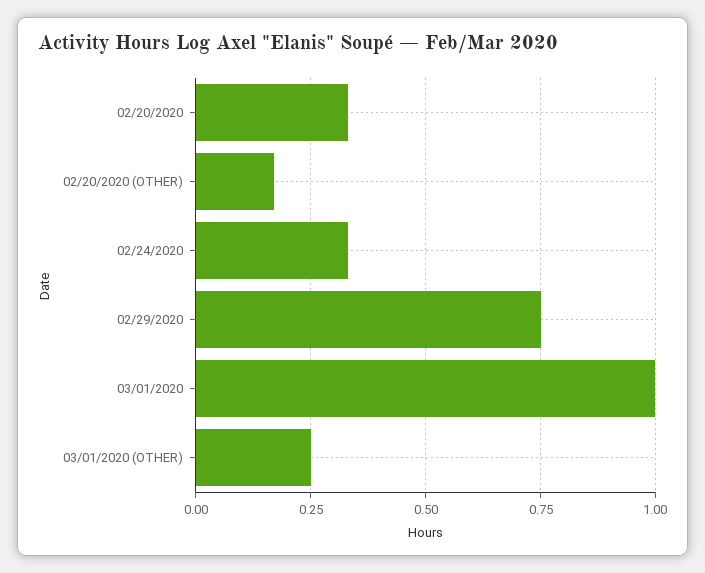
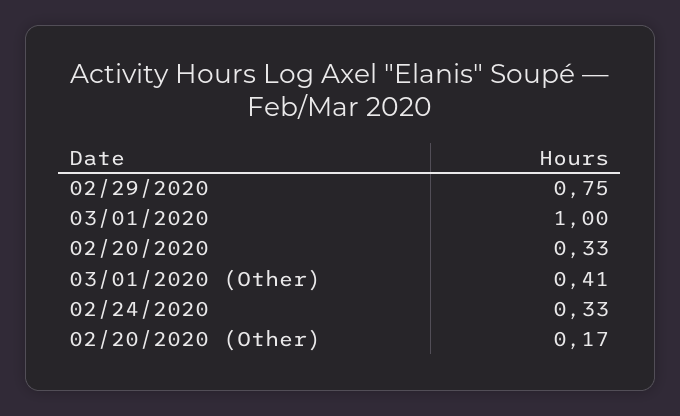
  {
    "02/20/2020": 0.33,
    "02/20/2020 (OTHER)": 0.17,
    "02/24/2020": 0.33,
    "02/29/2020": 0.75,
    "03/01/2020": 1,
-   "03/01/2020 (OTHER)": 0.25
+   "03/01/2020 (OTHER)": 0.41
  }

